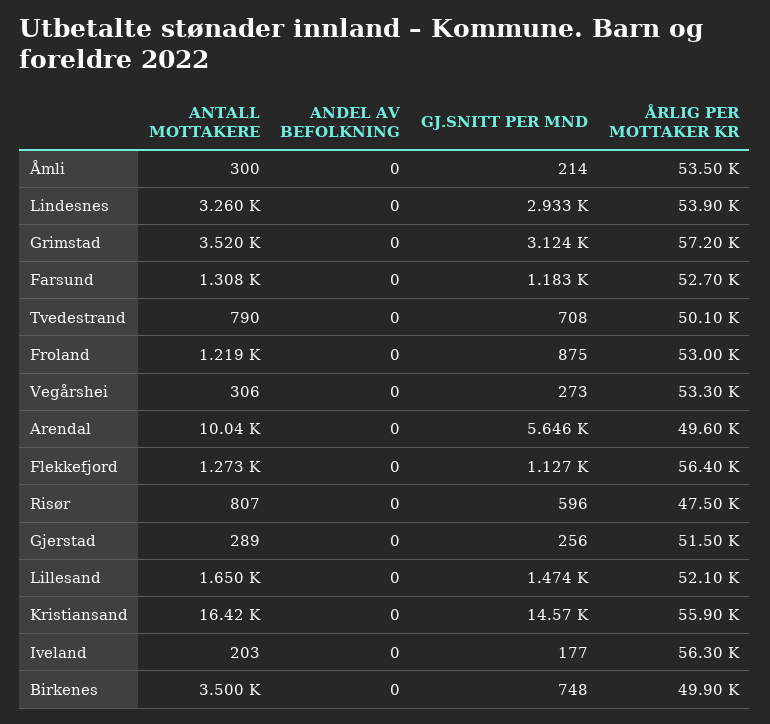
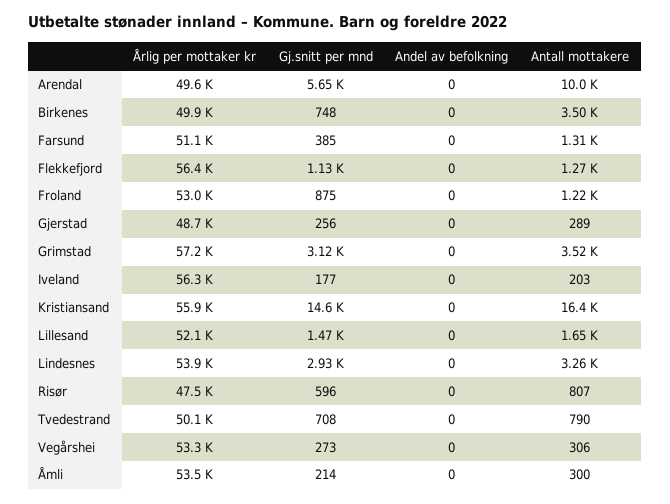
  {
    "ANTALL MOTTAKERE": {
      "Åmli": 300,
      "Lindesnes": 3260,
      "Grimstad": 3520,
      "Farsund": 1308,
      "Tvedestrand": 790,
      "Froland": 1219,
      "Vegårshei": 306,
      "Arendal": 10040,
      "Flekkefjord": 1273,
      "Risør": 807,
      "Gjerstad": 289,
      "Lillesand": 1650,
      "Kristiansand": 16420,
      "Iveland": 203,
      "Birkenes": 3500
    },
    "ANDEL AV BEFOLKNING": {
      "Åmli": 0,
      "Lindesnes": 0,
      "Grimstad": 0,
      "Farsund": 0,
      "Tvedestrand": 0,
      "Froland": 0,
      "Vegårshei": 0,
      "Arendal": 0,
      "Flekkefjord": 0,
      "Risør": 0,
      "Gjerstad": 0,
      "Lillesand": 0,
      "Kristiansand": 0,
      "Iveland": 0,
      "Birkenes": 0
    },
    "GJ.SNITT PER MND": {
      "Åmli": 214,
      "Lindesnes": 2933,
      "Grimstad": 3124,
-     "Farsund": 1183,
+     "Farsund": 385,
      "Tvedestrand": 708,
      "Froland": 875,
      "Vegårshei": 273,
      "Arendal": 5646,
      "Flekkefjord": 1127,
      "Risør": 596,
      "Gjerstad": 256,
      "Lillesand": 1474,
      "Kristiansand": 14570,
      "Iveland": 177,
      "Birkenes": 748
    },
    "ÅRLIG PER MOTTAKER KR": {
      "Åmli": 53500,
      "Lindesnes": 53900,
      "Grimstad": 57200,
-     "Farsund": 52700,
+     "Farsund": 51100,
      "Tvedestrand": 50100,
      "Froland": 53000,
      "Vegårshei": 53300,
      "Arendal": 49600,
      "Flekkefjord": 56400,
      "Risør": 47500,
-     "Gjerstad": 51500,
+     "Gjerstad": 48700,
      "Lillesand": 52100,
      "Kristiansand": 55900,
      "Iveland": 56300,
      "Birkenes": 49900
    }
  }

